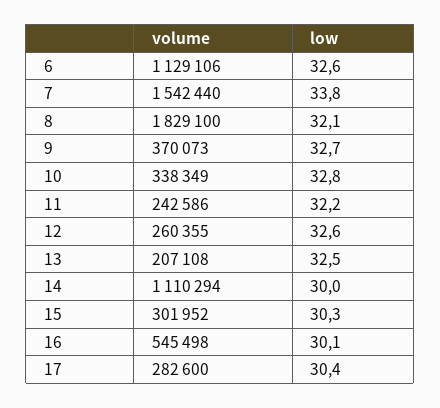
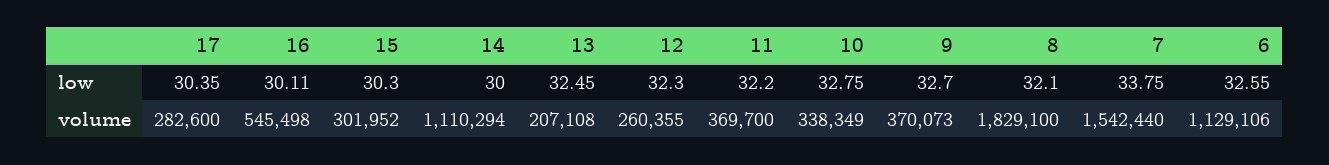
  {
    "volume": {
      "6": 1129106,
      "7": 1542440,
      "8": 1829100,
      "9": 370073,
      "10": 338349,
-     "11": 242586,
+     "11": 369700,
      "12": 260355,
      "13": 207108,
      "14": 1110294,
      "15": 301952,
      "16": 545498,
      "17": 282600
    },
    "low": {
      "6": 32.55,
      "7": 33.75,
      "8": 32.1,
      "9": 32.7,
      "10": 32.75,
      "11": 32.2,
-     "12": 32.6,
+     "12": 32.3,
      "13": 32.45,
      "14": 30,
      "15": 30.3,
      "16": 30.11,
      "17": 30.35
    }
  }

